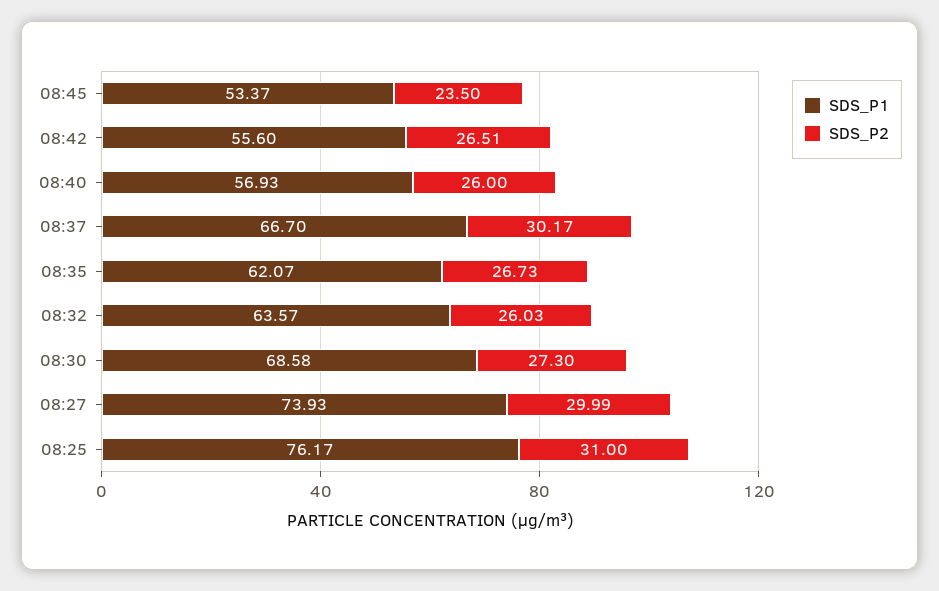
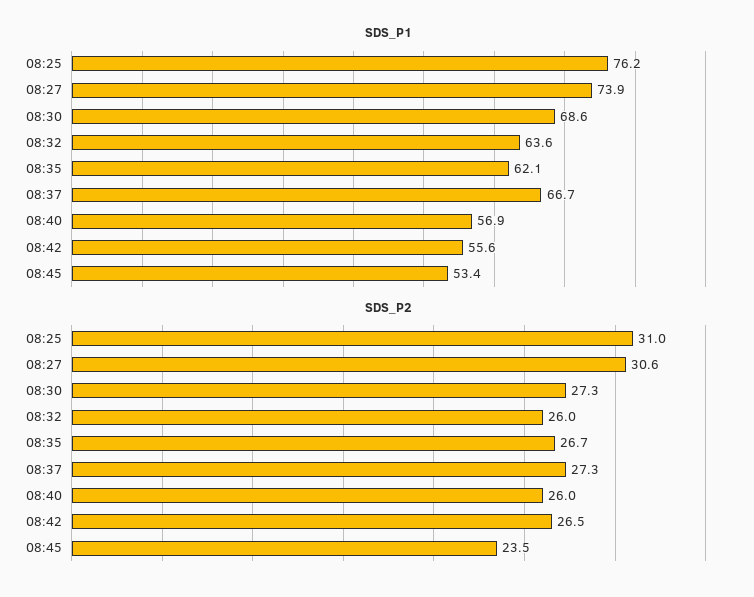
  {
    "SDS_P1": {
      "08:45": 53.37,
      "08:42": 55.6,
      "08:40": 56.93,
      "08:37": 66.7,
      "08:35": 62.07,
      "08:32": 63.57,
      "08:30": 68.58,
      "08:27": 73.93,
      "08:25": 76.17
    },
    "SDS_P2": {
      "08:45": 23.5,
      "08:42": 26.51,
      "08:40": 26,
-     "08:37": 30.17,
+     "08:37": 27.3,
      "08:35": 26.73,
      "08:32": 26.03,
      "08:30": 27.3,
-     "08:27": 29.99,
+     "08:27": 30.6,
      "08:25": 31
    }
  }

